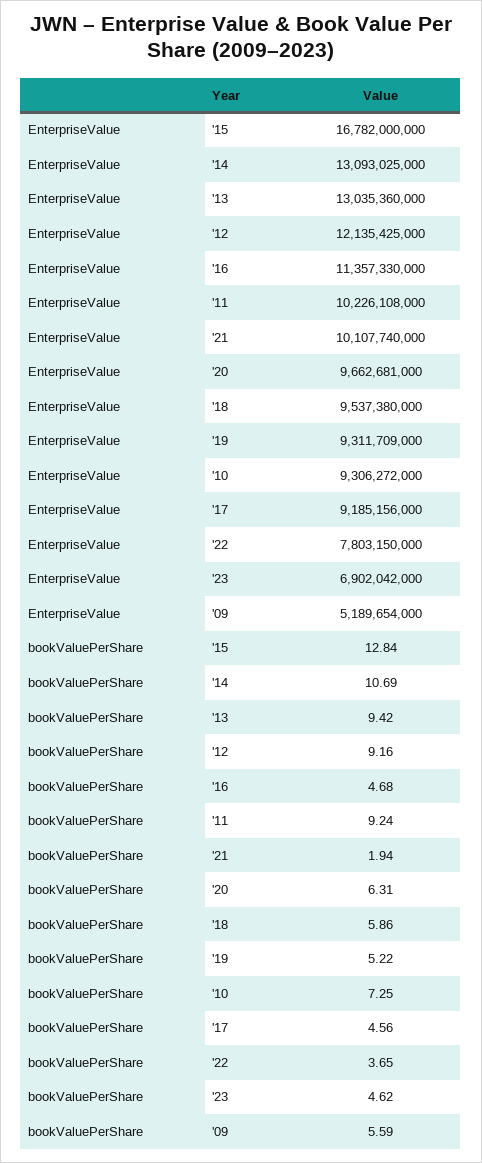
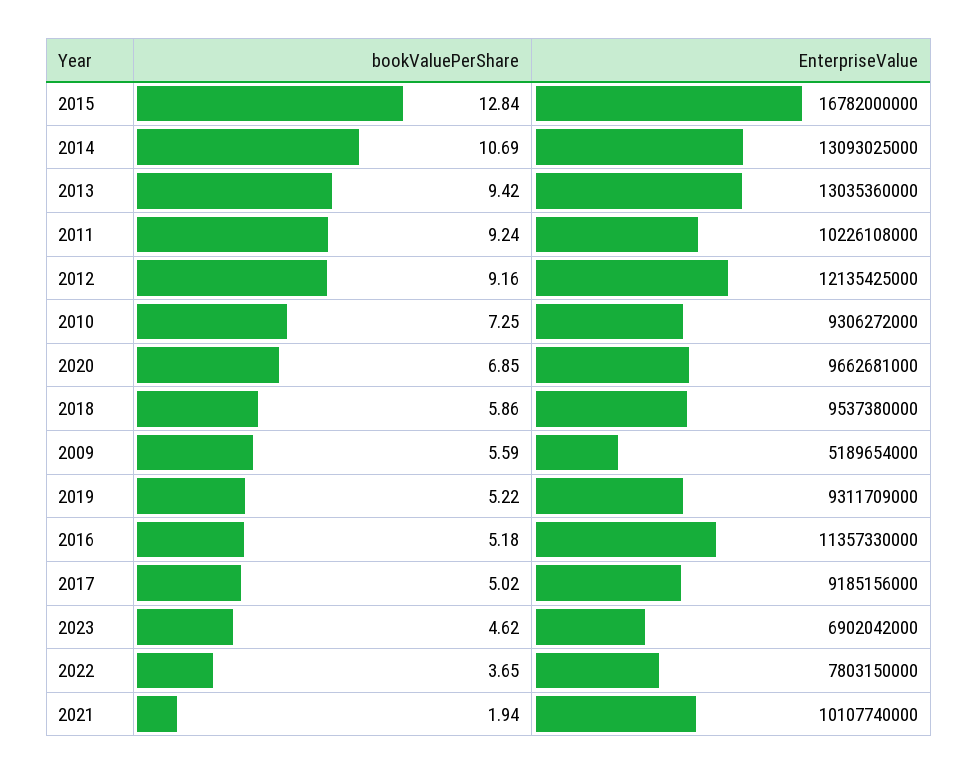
  {
    "EnterpriseValue": {
      "'15": 16782000000,
      "'14": 13093025000,
      "'13": 13035360000,
      "'12": 12135425000,
      "'16": 11357330000,
      "'11": 10226108000,
      "'21": 10107740000,
      "'20": 9662681000,
      "'18": 9537380000,
      "'19": 9311709000,
      "'10": 9306272000,
      "'17": 9185156000,
      "'22": 7803150000,
      "'23": 6902042000,
      "'09": 5189654000
    },
    "bookValuePerShare": {
      "'15": 12.84,
      "'14": 10.69,
      "'13": 9.42,
      "'12": 9.16,
-     "'16": 4.68,
+     "'16": 5.18,
      "'11": 9.24,
      "'21": 1.94,
-     "'20": 6.31,
+     "'20": 6.85,
      "'18": 5.86,
      "'19": 5.22,
      "'10": 7.25,
-     "'17": 4.56,
+     "'17": 5.02,
      "'22": 3.65,
      "'23": 4.62,
      "'09": 5.59
    }
  }

